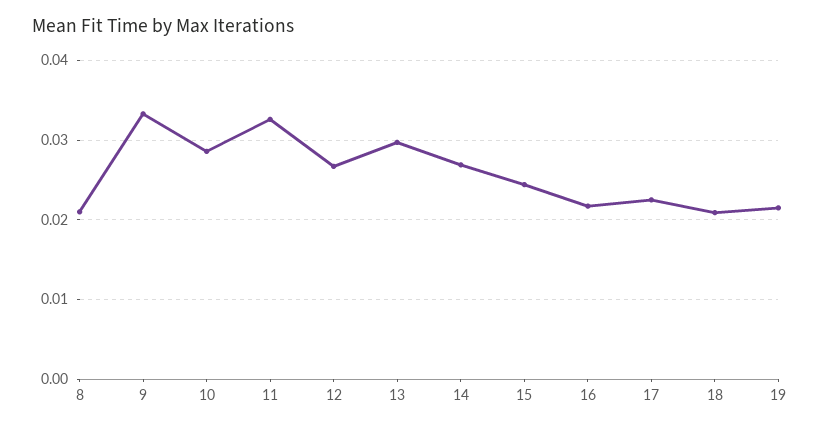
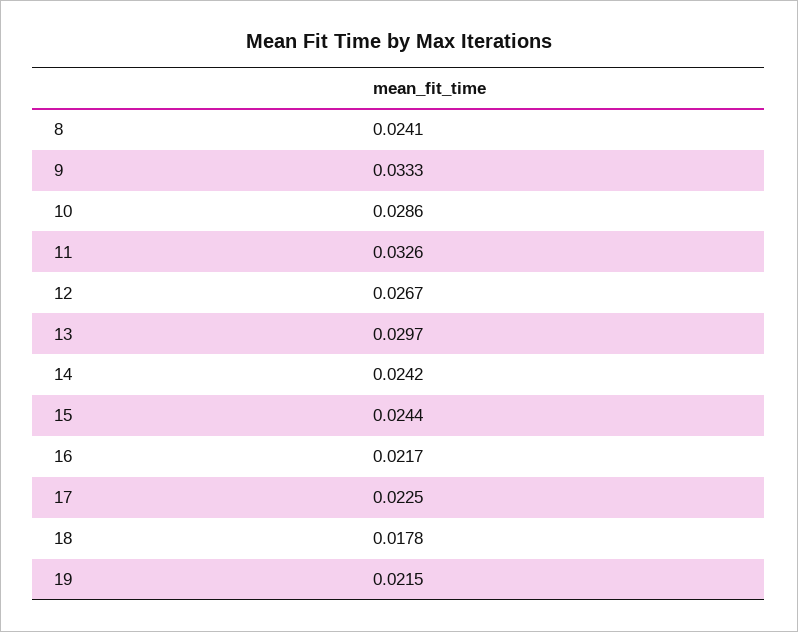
  {
-   "8": 0.021,
+   "8": 0.0241,
    "9": 0.0333,
    "10": 0.0286,
    "11": 0.0326,
    "12": 0.0267,
    "13": 0.0297,
-   "14": 0.027,
+   "14": 0.0242,
    "15": 0.0244,
    "16": 0.0217,
    "17": 0.0225,
-   "18": 0.021,
+   "18": 0.0178,
    "19": 0.0215
  }

